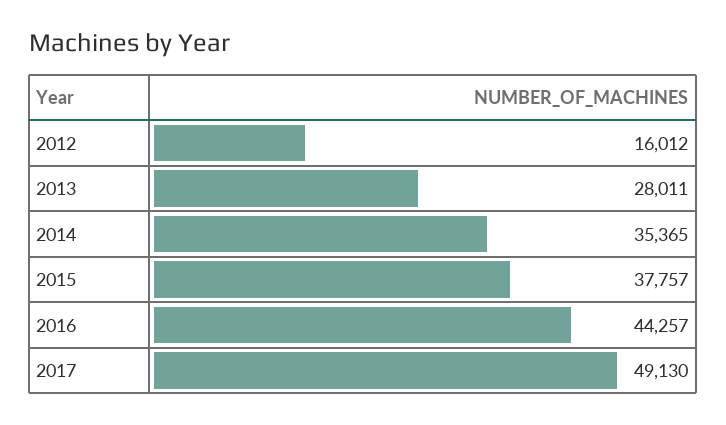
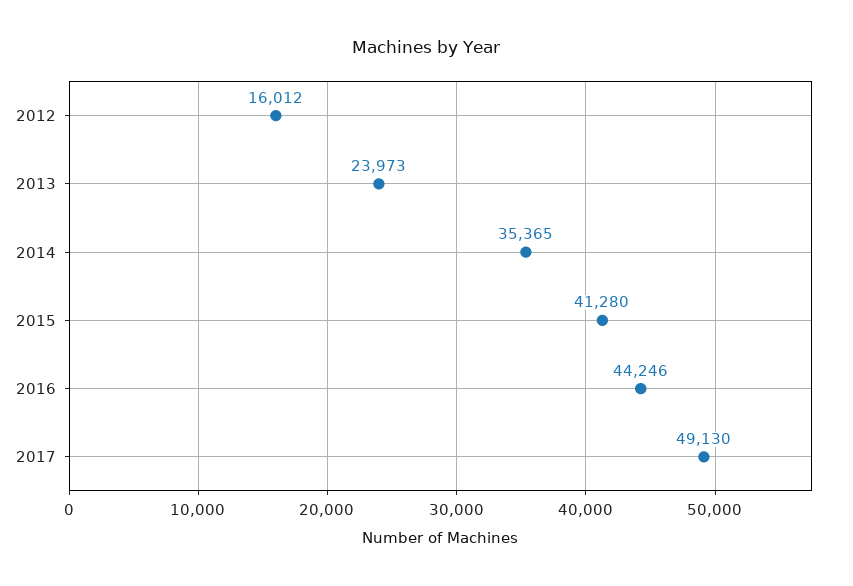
  {
    "2012": 16012,
-   "2013": 28011,
+   "2013": 23973,
    "2014": 35365,
-   "2015": 37757,
+   "2015": 41280,
-   "2016": 44257,
+   "2016": 44246,
    "2017": 49130
  }

